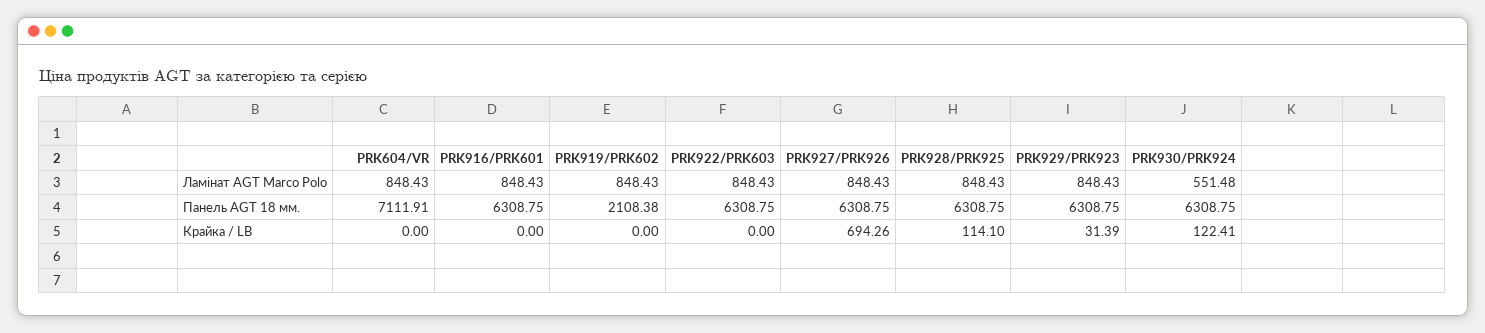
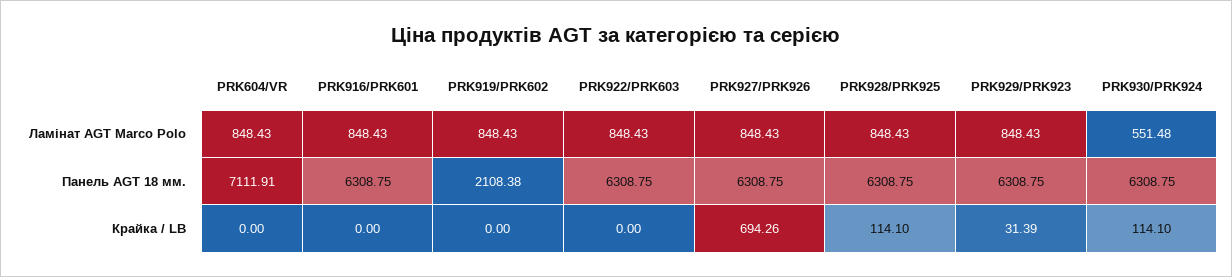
  {
    "PRK604/VR": {
      "Ламінат AGT Marco Polo": 848.43,
      "Панель AGT 18 мм.": 7111.91,
      "Крайка / LB": 0
    },
    "PRK916/PRK601": {
      "Ламінат AGT Marco Polo": 848.43,
      "Панель AGT 18 мм.": 6308.75,
      "Крайка / LB": 0
    },
    "PRK919/PRK602": {
      "Ламінат AGT Marco Polo": 848.43,
      "Панель AGT 18 мм.": 2108.38,
      "Крайка / LB": 0
    },
    "PRK922/PRK603": {
      "Ламінат AGT Marco Polo": 848.43,
      "Панель AGT 18 мм.": 6308.75,
      "Крайка / LB": 0
    },
    "PRK927/PRK926": {
      "Ламінат AGT Marco Polo": 848.43,
      "Панель AGT 18 мм.": 6308.75,
      "Крайка / LB": 694.26
    },
    "PRK928/PRK925": {
      "Ламінат AGT Marco Polo": 848.43,
      "Панель AGT 18 мм.": 6308.75,
      "Крайка / LB": 114.1
    },
    "PRK929/PRK923": {
      "Ламінат AGT Marco Polo": 848.43,
      "Панель AGT 18 мм.": 6308.75,
      "Крайка / LB": 31.39
    },
    "PRK930/PRK924": {
      "Ламінат AGT Marco Polo": 551.48,
      "Панель AGT 18 мм.": 6308.75,
-     "Крайка / LB": 122.41
+     "Крайка / LB": 114.1
    }
  }

